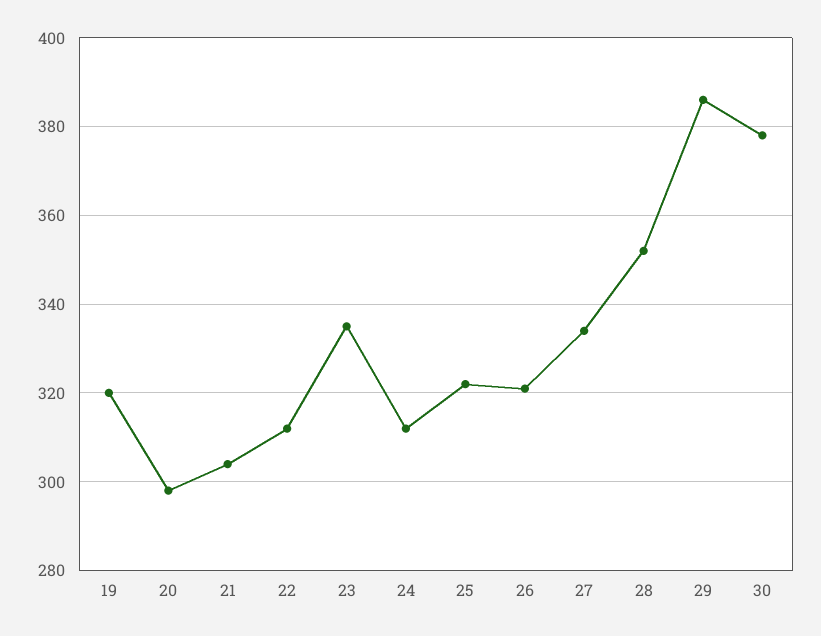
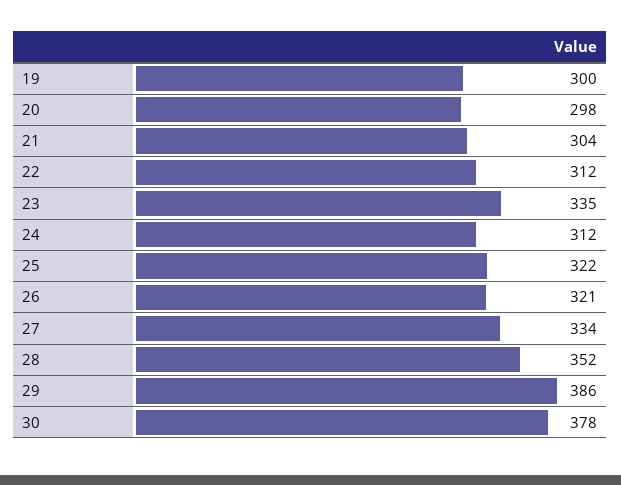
  {
-   "19": 320,
+   "19": 300,
    "20": 298,
    "21": 304,
    "22": 312,
    "23": 335,
    "24": 312,
    "25": 322,
    "26": 321,
    "27": 334,
    "28": 352,
    "29": 386,
    "30": 378
  }

